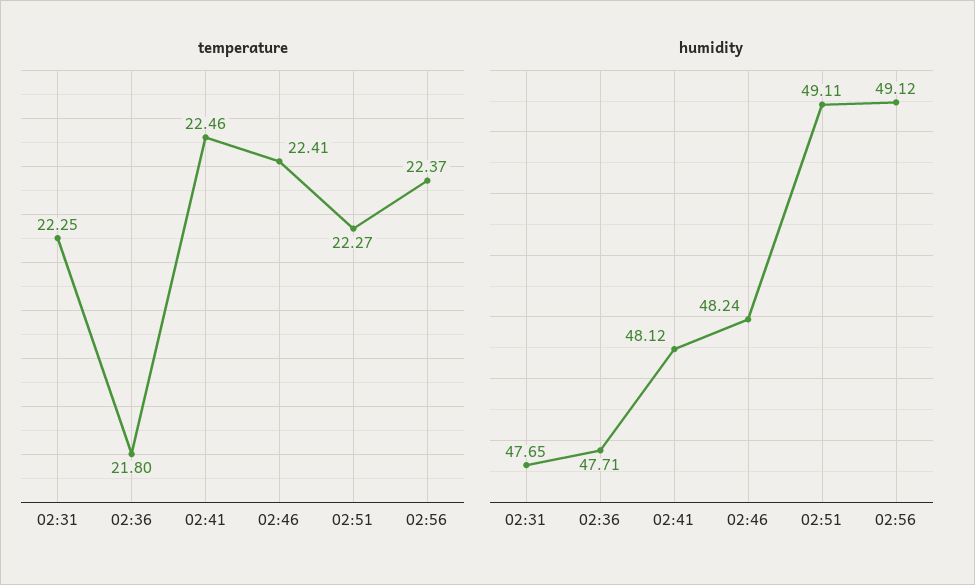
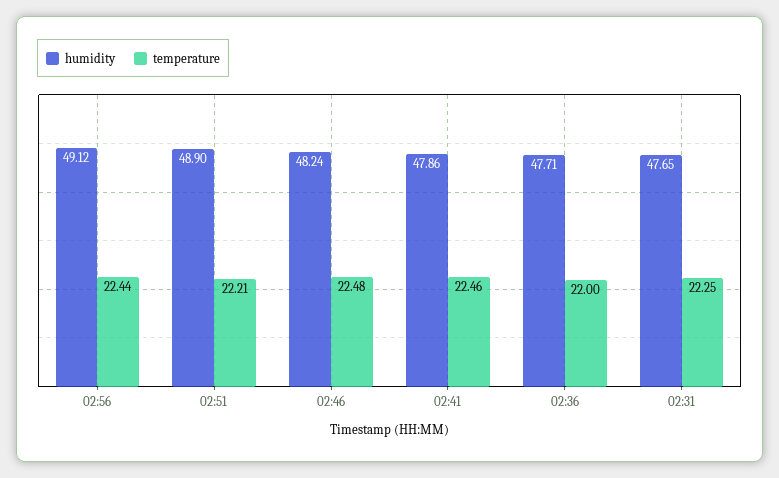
  {
    "temperature": {
      "02:31": 22.25,
-     "02:36": 21.8,
+     "02:36": 22,
      "02:41": 22.46,
-     "02:46": 22.41,
+     "02:46": 22.48,
-     "02:51": 22.27,
+     "02:51": 22.21,
-     "02:56": 22.37
+     "02:56": 22.44
    },
    "humidity": {
      "02:31": 47.65,
      "02:36": 47.71,
-     "02:41": 48.12,
+     "02:41": 47.86,
      "02:46": 48.24,
-     "02:51": 49.11,
+     "02:51": 48.9,
      "02:56": 49.12
    }
  }

